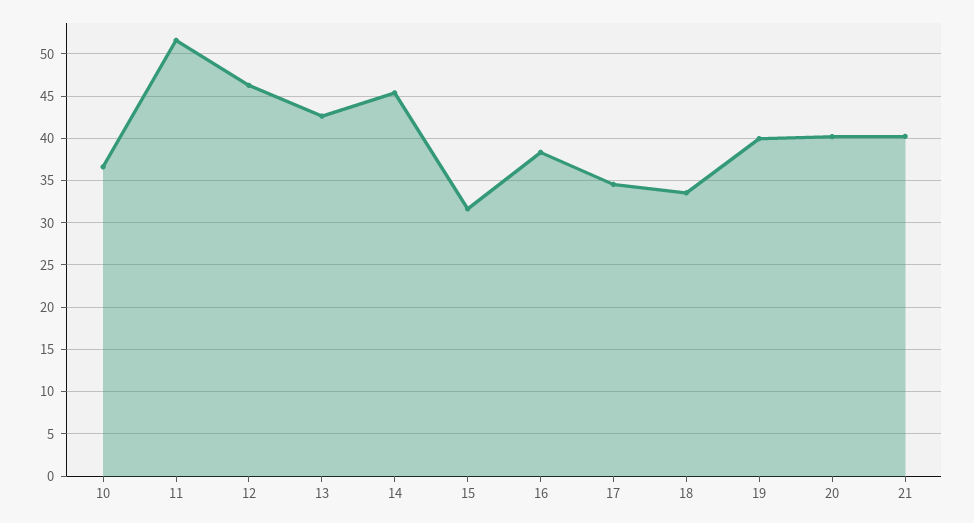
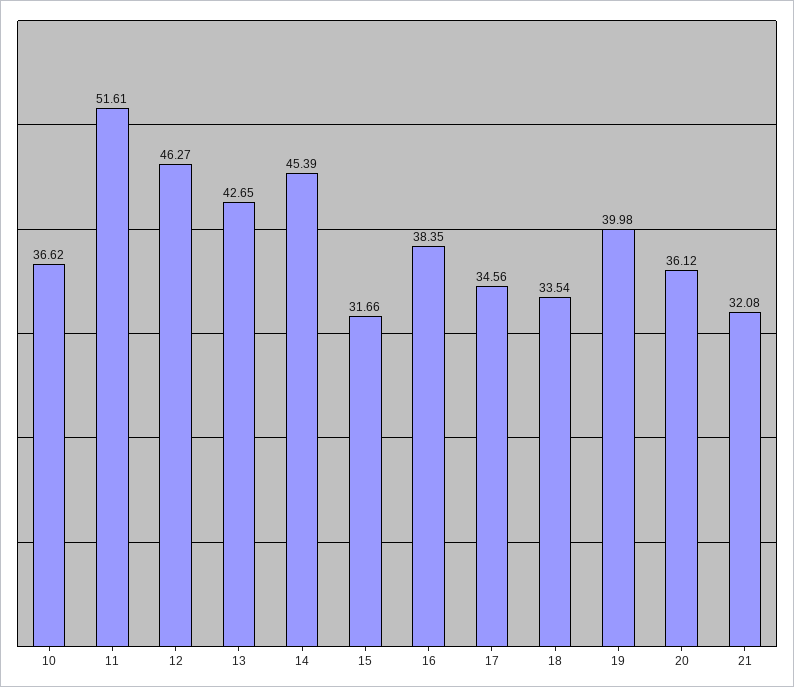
  {
    "10": 36.62,
    "11": 51.61,
    "12": 46.27,
    "13": 42.65,
    "14": 45.39,
    "15": 31.66,
    "16": 38.35,
    "17": 34.56,
    "18": 33.54,
    "19": 39.98,
-   "20": 40,
+   "20": 36.12,
-   "21": 40
+   "21": 32.08
  }

